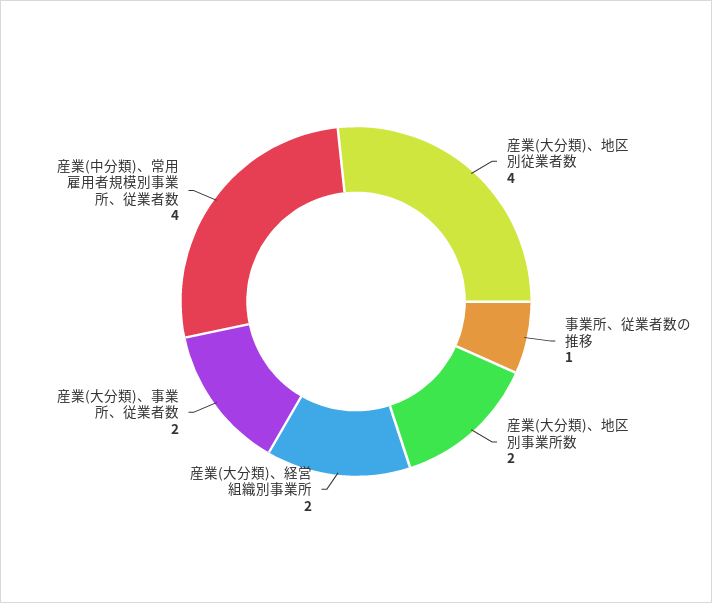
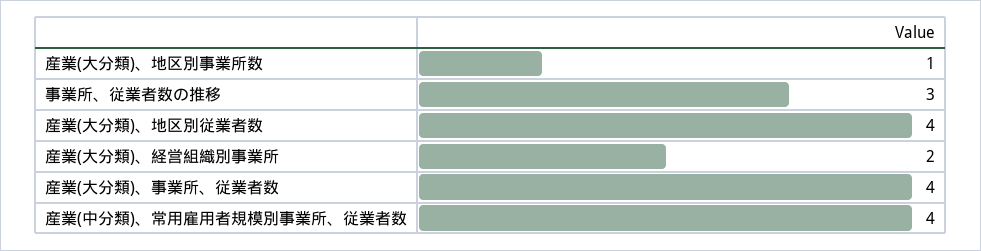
  {
    "産業(大分類)、地区別従業者数": 4,
-   "事業所、従業者数の推移": 1,
+   "事業所、従業者数の推移": 3,
-   "産業(大分類)、地区別事業所数": 2,
+   "産業(大分類)、地区別事業所数": 1,
    "産業(大分類)、経営組織別事業所": 2,
-   "産業(大分類)、事業所、従業者数": 2,
+   "産業(大分類)、事業所、従業者数": 4,
    "産業(中分類)、常用雇用者規模別事業所、従業者数": 4
  }

